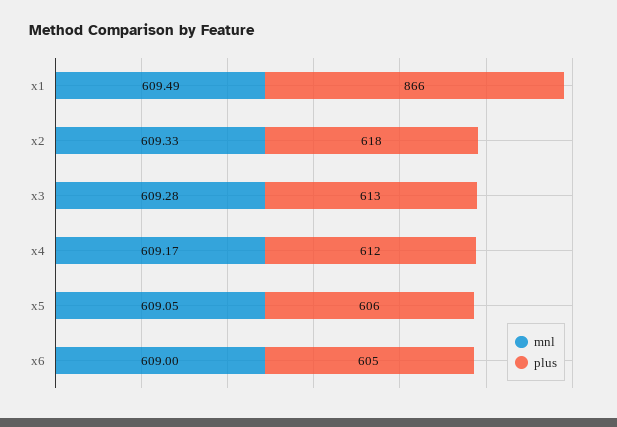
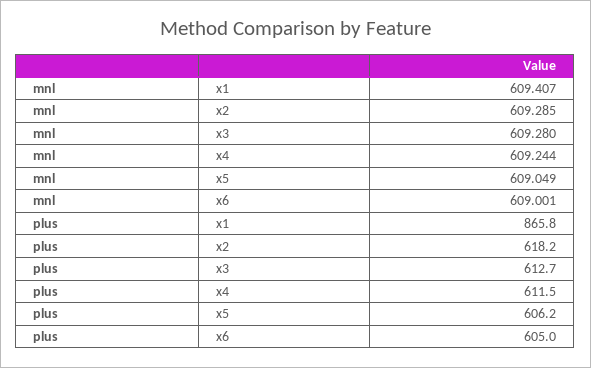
  {
    "mnl": {
-     "x1": 609.49,
+     "x1": 609.407,
-     "x2": 609.33,
+     "x2": 609.285,
      "x3": 609.28,
-     "x4": 609.17,
+     "x4": 609.244,
      "x5": 609.049,
      "x6": 609.001
    },
    "plus": {
      "x1": 865.8,
      "x2": 618.2,
      "x3": 612.7,
      "x4": 611.5,
      "x5": 606.2,
      "x6": 605
    }
  }

